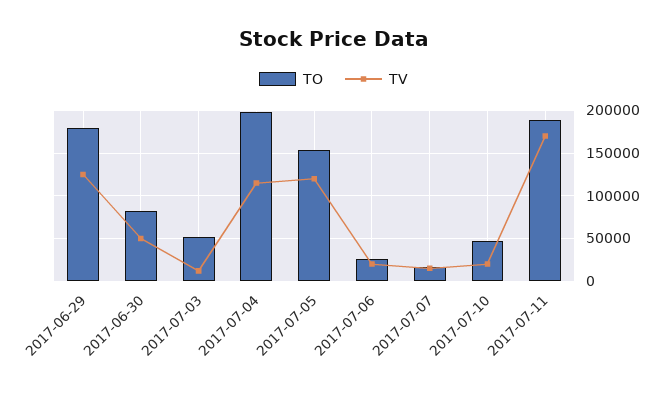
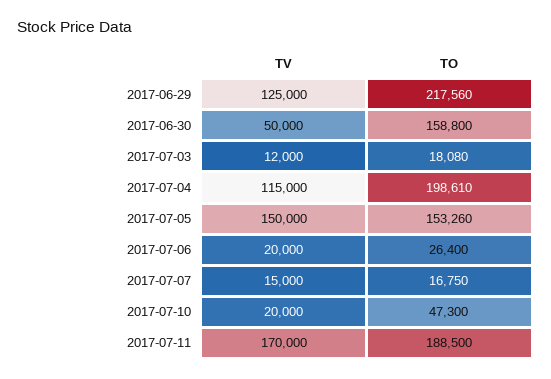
  {
    "TO": {
-     "2017-06-29": 180000,
+     "2017-06-29": 217560,
-     "2017-06-30": 80000,
+     "2017-06-30": 158800,
-     "2017-07-03": 50000,
+     "2017-07-03": 18080,
      "2017-07-04": 198610,
      "2017-07-05": 153260,
      "2017-07-06": 26400,
      "2017-07-07": 16750,
      "2017-07-10": 47300,
      "2017-07-11": 188500
    },
    "TV": {
      "2017-06-29": 125000,
      "2017-06-30": 50000,
      "2017-07-03": 12000,
      "2017-07-04": 115000,
-     "2017-07-05": 120000,
+     "2017-07-05": 150000,
      "2017-07-06": 20000,
      "2017-07-07": 15000,
      "2017-07-10": 20000,
      "2017-07-11": 170000
    }
  }

